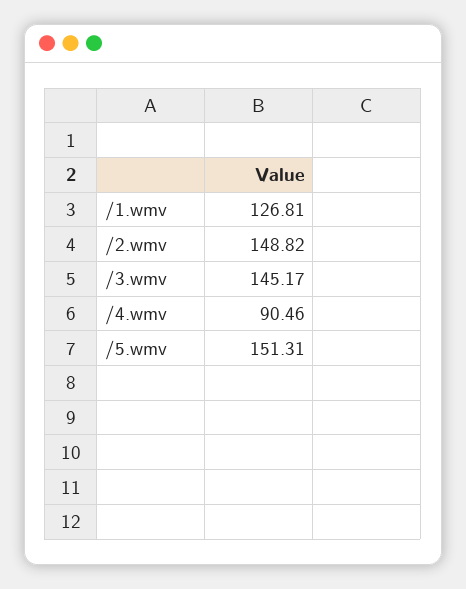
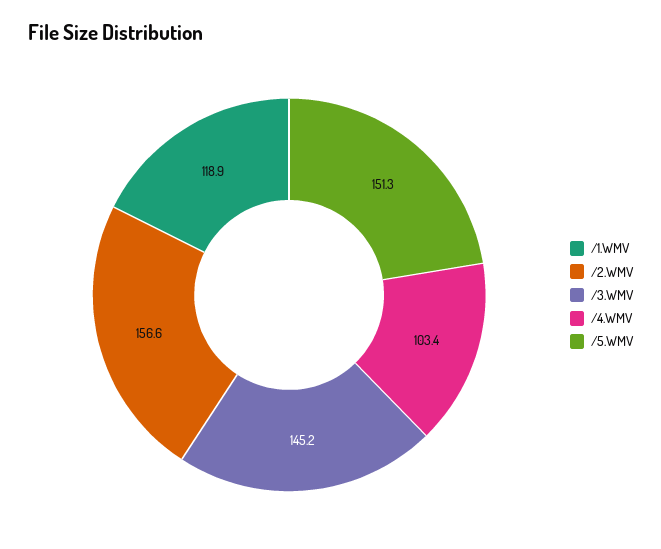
  {
-   "/1.wmv": 126.81,
+   "/1.wmv": 118.9,
-   "/2.wmv": 148.82,
+   "/2.wmv": 156.6,
    "/3.wmv": 145.17,
-   "/4.wmv": 90.46,
+   "/4.wmv": 103.4,
    "/5.wmv": 151.31
  }

